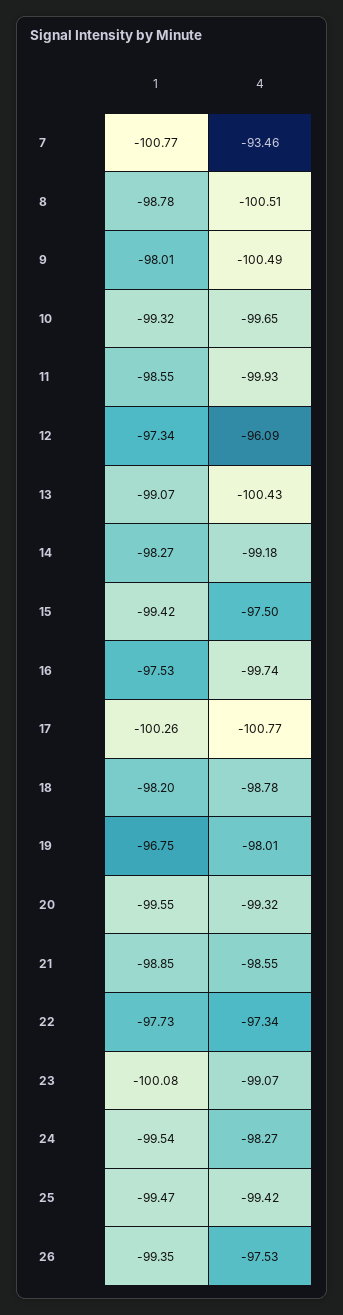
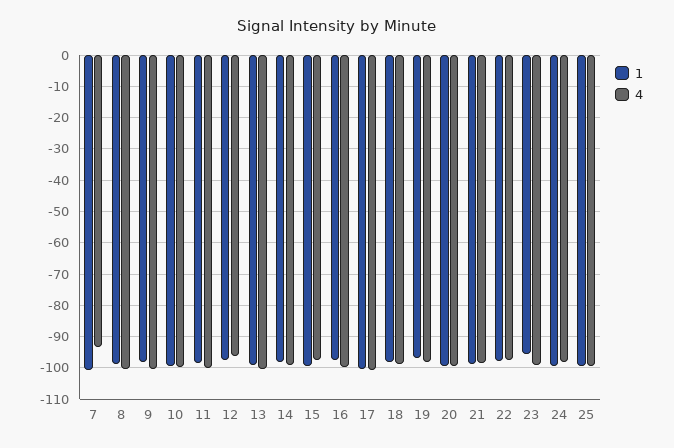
  {
    "1": {
      "7": -100.77,
      "8": -98.78,
      "9": -98.01,
      "10": -99.32,
      "11": -98.55,
      "12": -97.34,
      "13": -99.07,
      "14": -98.27,
      "15": -99.42,
      "16": -97.53,
      "17": -100.26,
      "18": -98.2,
      "19": -96.75,
      "20": -99.55,
      "21": -98.85,
      "22": -97.73,
-     "23": -100.08,
+     "23": -96,
      "24": -99.54,
-     "25": -99.47,
+     "25": -99.47
-     "26": -99.35
    },
    "4": {
      "7": -93.46,
      "8": -100.51,
      "9": -100.49,
      "10": -99.65,
      "11": -99.93,
      "12": -96.09,
      "13": -100.43,
      "14": -99.18,
      "15": -97.5,
      "16": -99.74,
      "17": -100.77,
      "18": -98.78,
      "19": -98.01,
      "20": -99.32,
      "21": -98.55,
      "22": -97.34,
      "23": -99.07,
      "24": -98.27,
-     "25": -99.42,
+     "25": -99.42
-     "26": -97.53
    }
  }

